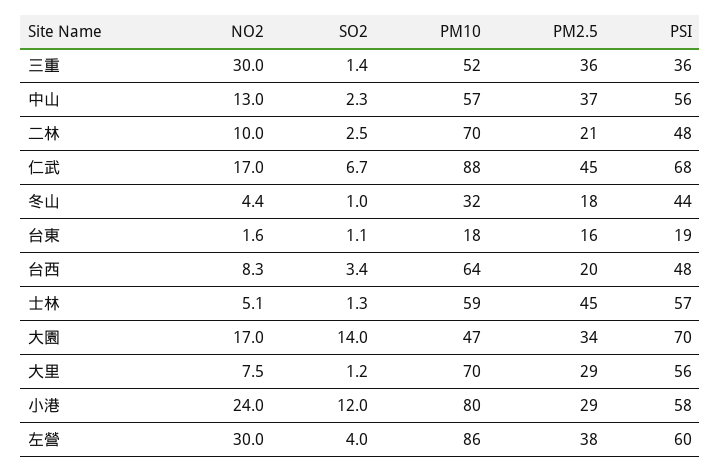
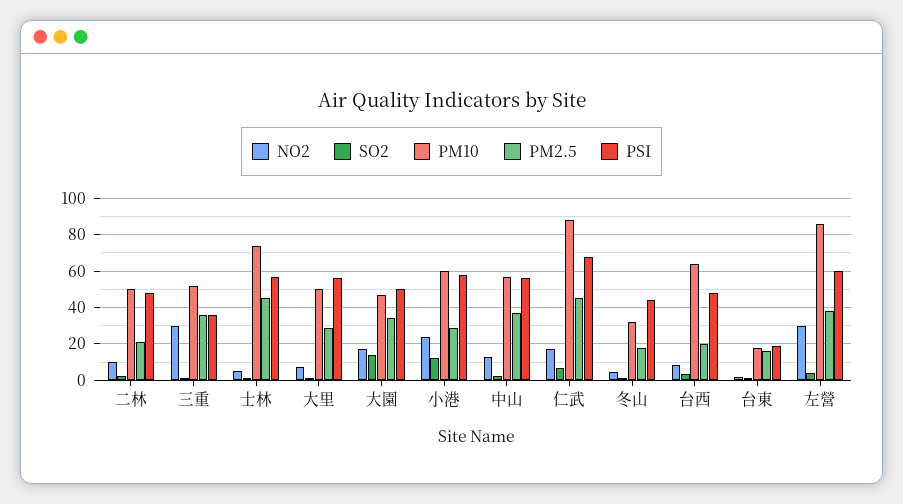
  {
    "NO2": {
      "三重": 30,
      "中山": 13,
      "二林": 10,
      "仁武": 17,
      "冬山": 4.4,
      "台東": 1.6,
      "台西": 8.3,
      "士林": 5.1,
      "大園": 17,
      "大里": 7.5,
      "小港": 24,
      "左營": 30
    },
    "SO2": {
      "三重": 1.4,
      "中山": 2.3,
      "二林": 2.5,
      "仁武": 6.7,
      "冬山": 1,
      "台東": 1.1,
      "台西": 3.4,
      "士林": 1.3,
      "大園": 14,
      "大里": 1.2,
      "小港": 12,
      "左營": 4
    },
    "PM10": {
      "三重": 52,
      "中山": 57,
-     "二林": 70,
+     "二林": 50,
      "仁武": 88,
      "冬山": 32,
      "台東": 18,
      "台西": 64,
-     "士林": 59,
+     "士林": 75,
      "大園": 47,
-     "大里": 70,
+     "大里": 50,
-     "小港": 80,
+     "小港": 60,
      "左營": 86
    },
    "PM2.5": {
      "三重": 36,
      "中山": 37,
      "二林": 21,
      "仁武": 45,
      "冬山": 18,
      "台東": 16,
      "台西": 20,
      "士林": 45,
      "大園": 34,
      "大里": 29,
      "小港": 29,
      "左營": 38
    },
    "PSI": {
      "三重": 36,
      "中山": 56,
      "二林": 48,
      "仁武": 68,
      "冬山": 44,
      "台東": 19,
      "台西": 48,
      "士林": 57,
-     "大園": 70,
+     "大園": 50,
      "大里": 56,
      "小港": 58,
      "左營": 60
    }
  }

